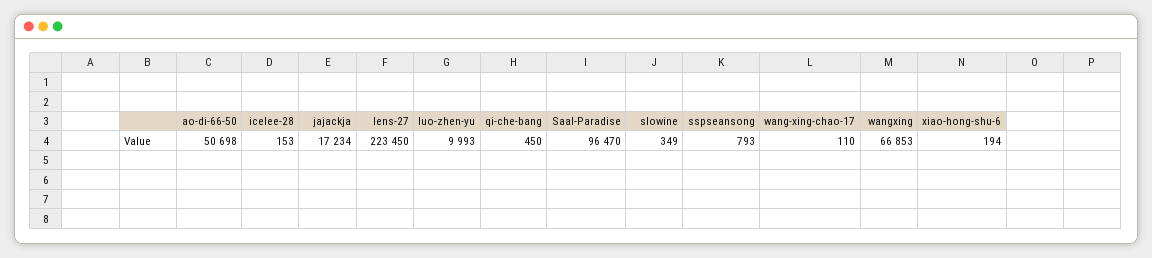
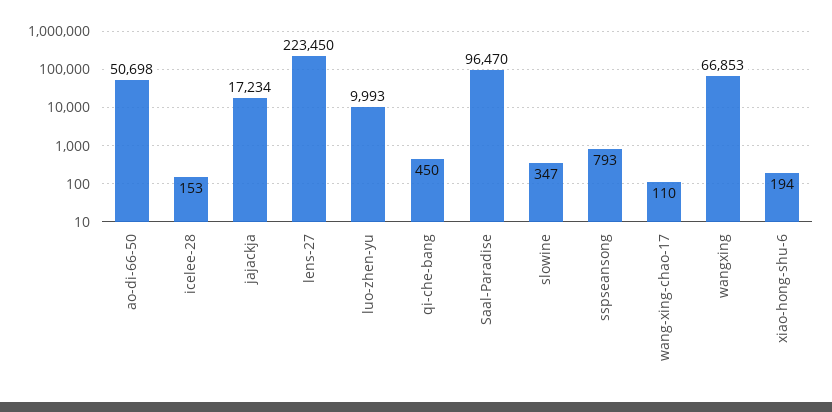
  {
    "ao-di-66-50": 50698,
    "icelee-28": 153,
    "jajackja": 17234,
    "lens-27": 223450,
    "luo-zhen-yu": 9993,
    "qi-che-bang": 450,
    "Saal-Paradise": 96470,
-   "slowine": 349,
+   "slowine": 347,
    "sspseansong": 793,
    "wang-xing-chao-17": 110,
    "wangxing": 66853,
    "xiao-hong-shu-6": 194
  }

